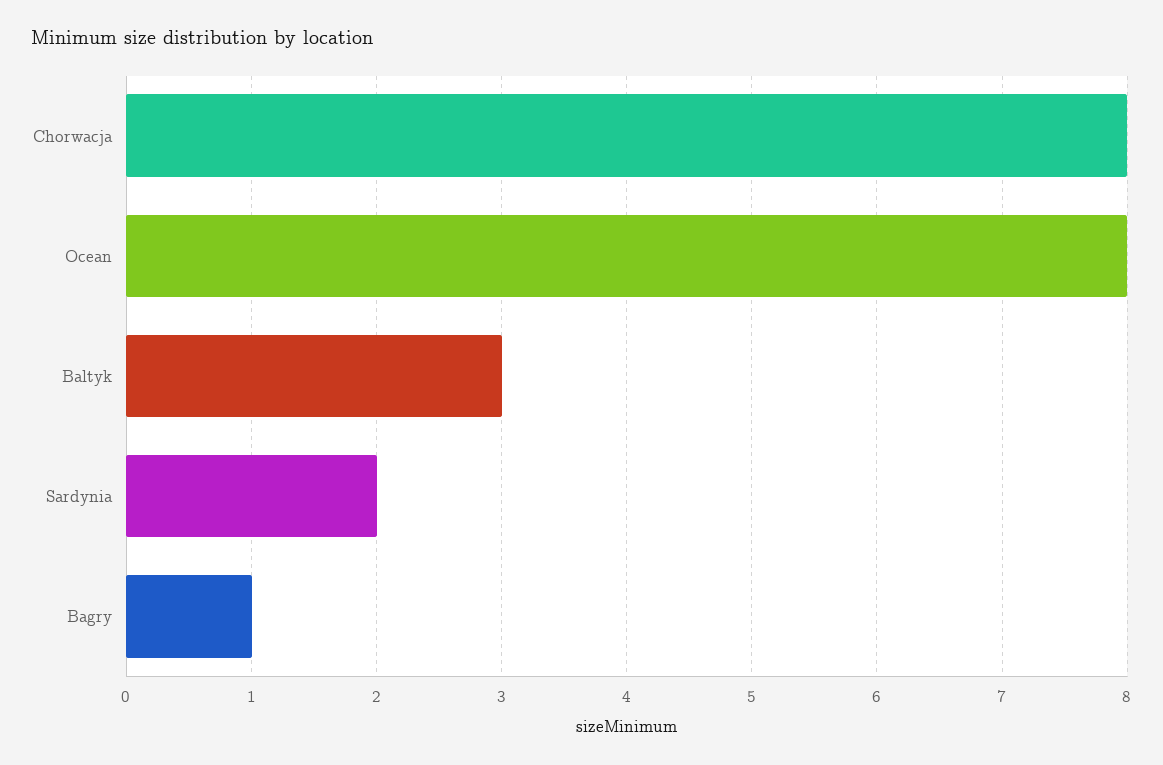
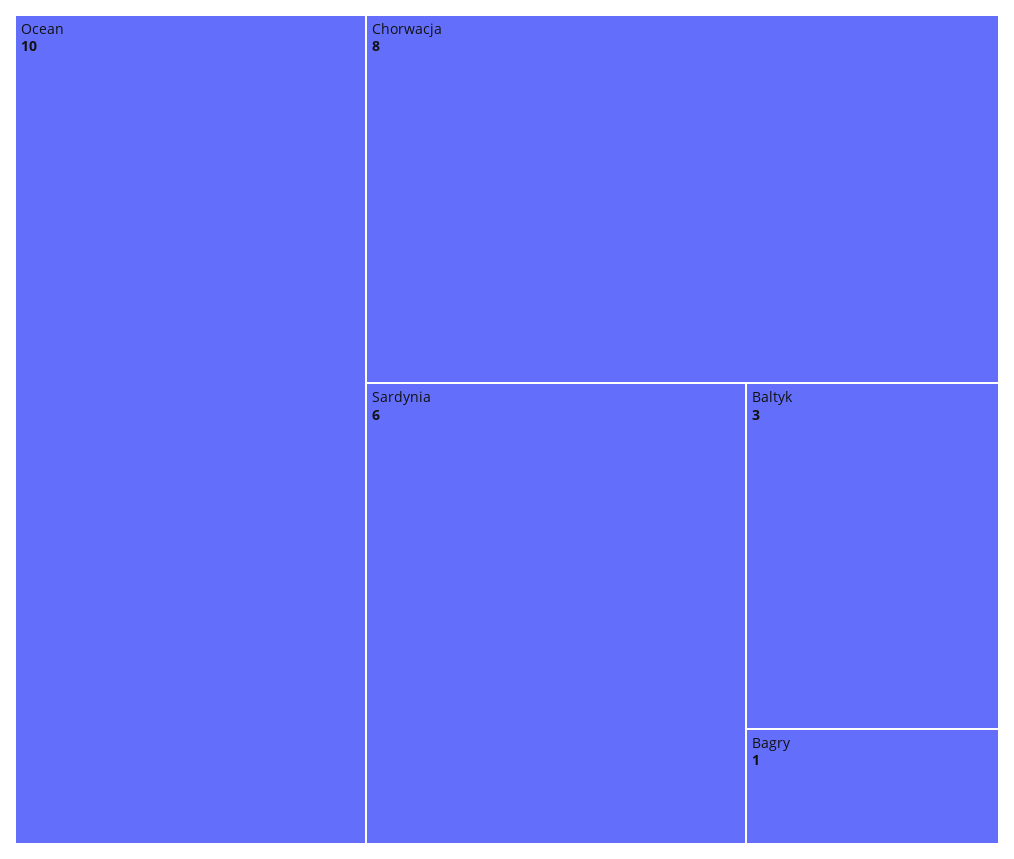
  {
    "Chorwacja": 8,
-   "Ocean": 8,
+   "Ocean": 10,
    "Baltyk": 3,
-   "Sardynia": 2,
+   "Sardynia": 6,
    "Bagry": 1
  }

